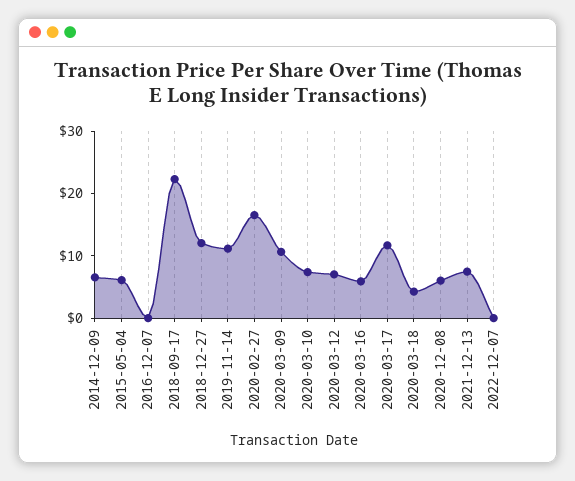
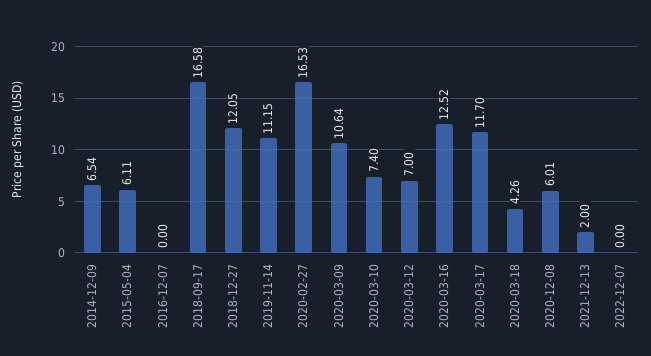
  {
    "2014-12-09": 6.54,
    "2015-05-04": 6.11,
    "2016-12-07": 0,
-   "2018-09-17": 22,
+   "2018-09-17": 16.58,
    "2018-12-27": 12.05,
    "2019-11-14": 11.15,
    "2020-02-27": 16.53,
    "2020-03-09": 10.64,
    "2020-03-10": 7.4,
    "2020-03-12": 7,
-   "2020-03-16": 6,
+   "2020-03-16": 12.52,
    "2020-03-17": 11.7,
    "2020-03-18": 4.26,
    "2020-12-08": 6.01,
-   "2021-12-13": 8,
+   "2021-12-13": 2,
    "2022-12-07": 0
  }

